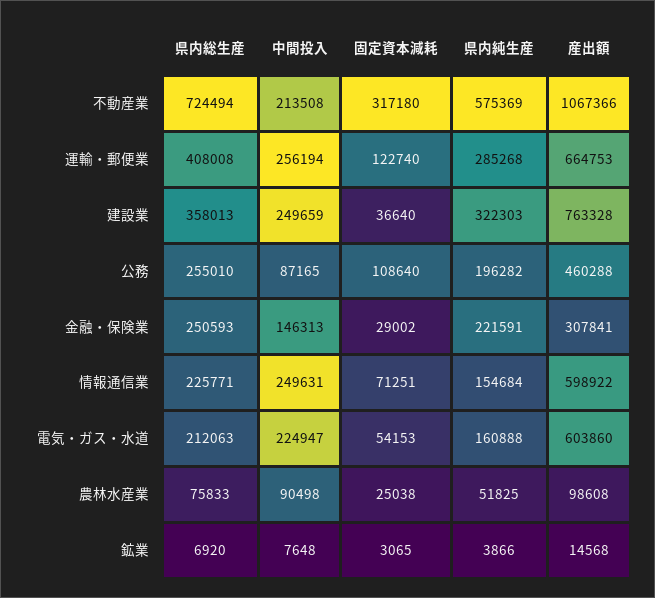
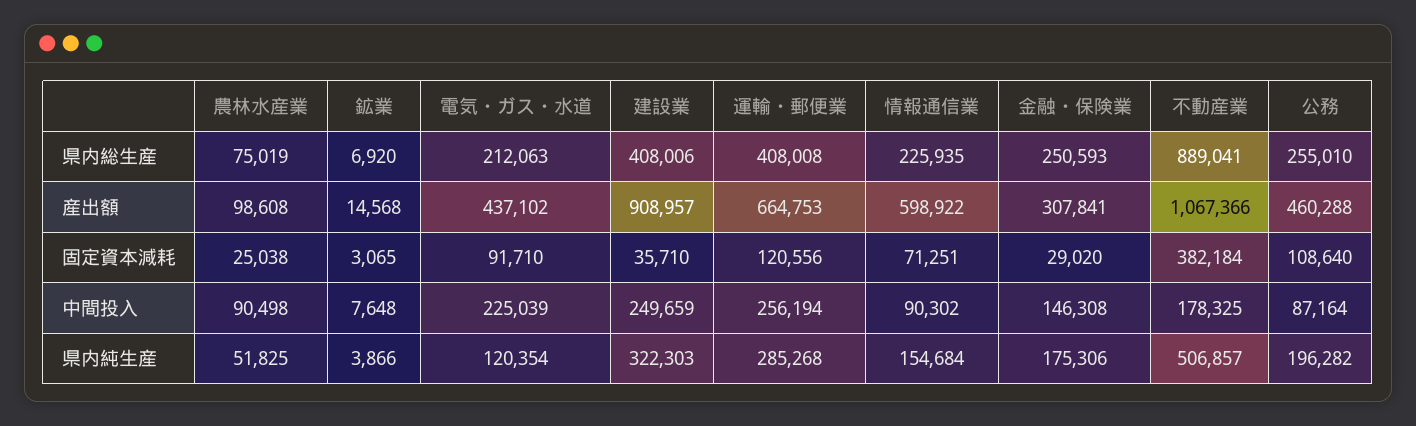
  {
    "県内総生産": {
-     "不動産業": 724494,
+     "不動産業": 889041,
      "運輸・郵便業": 408008,
-     "建設業": 358013,
+     "建設業": 408006,
      "公務": 255010,
      "金融・保険業": 250593,
-     "情報通信業": 225771,
+     "情報通信業": 225935,
      "電気・ガス・水道": 212063,
-     "農林水産業": 75833,
+     "農林水産業": 75019,
      "鉱業": 6920
    },
    "中間投入": {
-     "不動産業": 213508,
+     "不動産業": 178325,
      "運輸・郵便業": 256194,
      "建設業": 249659,
-     "公務": 87165,
+     "公務": 87164,
-     "金融・保険業": 146313,
+     "金融・保険業": 146308,
-     "情報通信業": 249631,
+     "情報通信業": 90302,
-     "電気・ガス・水道": 224947,
+     "電気・ガス・水道": 225039,
      "農林水産業": 90498,
      "鉱業": 7648
    },
    "固定資本減耗": {
-     "不動産業": 317180,
+     "不動産業": 382184,
-     "運輸・郵便業": 122740,
+     "運輸・郵便業": 120556,
-     "建設業": 36640,
+     "建設業": 35710,
      "公務": 108640,
-     "金融・保険業": 29002,
+     "金融・保険業": 29020,
      "情報通信業": 71251,
-     "電気・ガス・水道": 54153,
+     "電気・ガス・水道": 91710,
      "農林水産業": 25038,
      "鉱業": 3065
    },
    "県内純生産": {
-     "不動産業": 575369,
+     "不動産業": 506857,
      "運輸・郵便業": 285268,
      "建設業": 322303,
      "公務": 196282,
-     "金融・保険業": 221591,
+     "金融・保険業": 175306,
      "情報通信業": 154684,
-     "電気・ガス・水道": 160888,
+     "電気・ガス・水道": 120354,
      "農林水産業": 51825,
      "鉱業": 3866
    },
    "産出額": {
      "不動産業": 1067366,
      "運輸・郵便業": 664753,
-     "建設業": 763328,
+     "建設業": 908957,
      "公務": 460288,
      "金融・保険業": 307841,
      "情報通信業": 598922,
-     "電気・ガス・水道": 603860,
+     "電気・ガス・水道": 437102,
      "農林水産業": 98608,
      "鉱業": 14568
    }
  }

